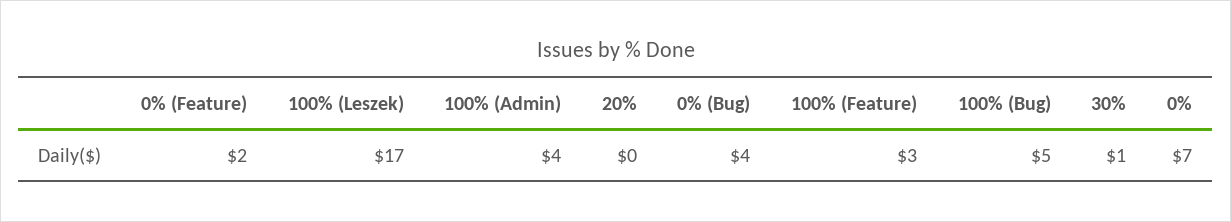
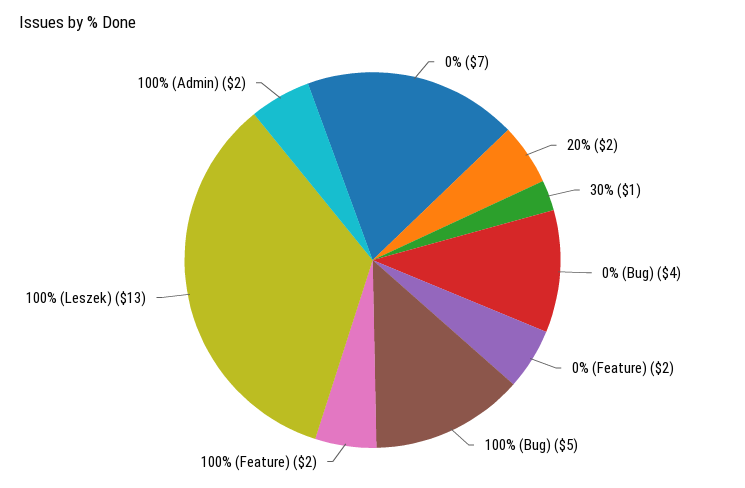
  {
    "0% (Feature)": 2,
-   "100% (Leszek)": 17,
+   "100% (Leszek)": 13,
-   "100% (Admin)": 4,
+   "100% (Admin)": 2,
-   "20%": 0,
+   "20%": 2,
    "0% (Bug)": 4,
-   "100% (Feature)": 3,
+   "100% (Feature)": 2,
    "100% (Bug)": 5,
    "30%": 1,
    "0%": 7
  }

